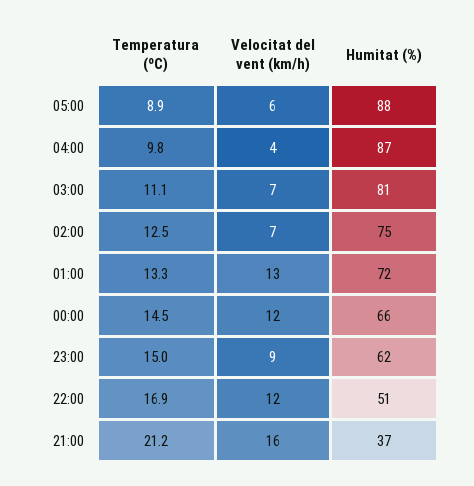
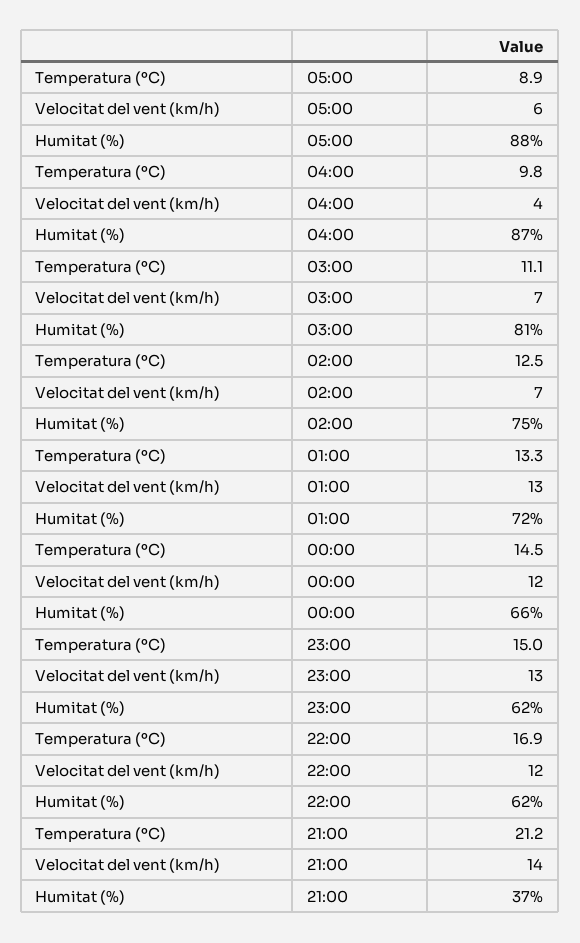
  {
    "Temperatura (ºC)": {
      "05:00": 8.9,
      "04:00": 9.8,
      "03:00": 11.1,
      "02:00": 12.5,
      "01:00": 13.3,
      "00:00": 14.5,
      "23:00": 15,
      "22:00": 16.9,
      "21:00": 21.2
    },
    "Velocitat del vent (km/h)": {
      "05:00": 6,
      "04:00": 4,
      "03:00": 7,
      "02:00": 7,
      "01:00": 13,
      "00:00": 12,
-     "23:00": 9,
+     "23:00": 13,
      "22:00": 12,
-     "21:00": 16
+     "21:00": 14
    },
    "Humitat (%)": {
      "05:00": 88,
      "04:00": 87,
      "03:00": 81,
      "02:00": 75,
      "01:00": 72,
      "00:00": 66,
      "23:00": 62,
-     "22:00": 51,
+     "22:00": 62,
      "21:00": 37
    }
  }

